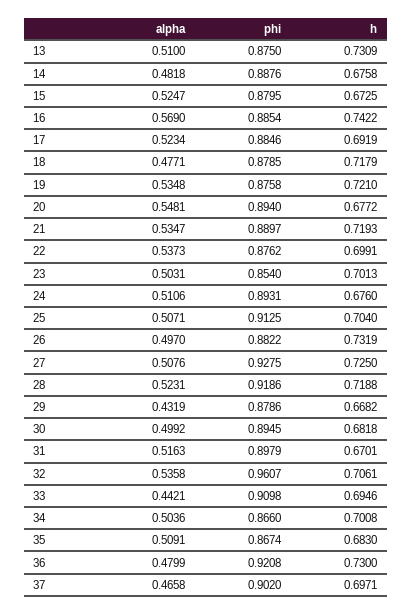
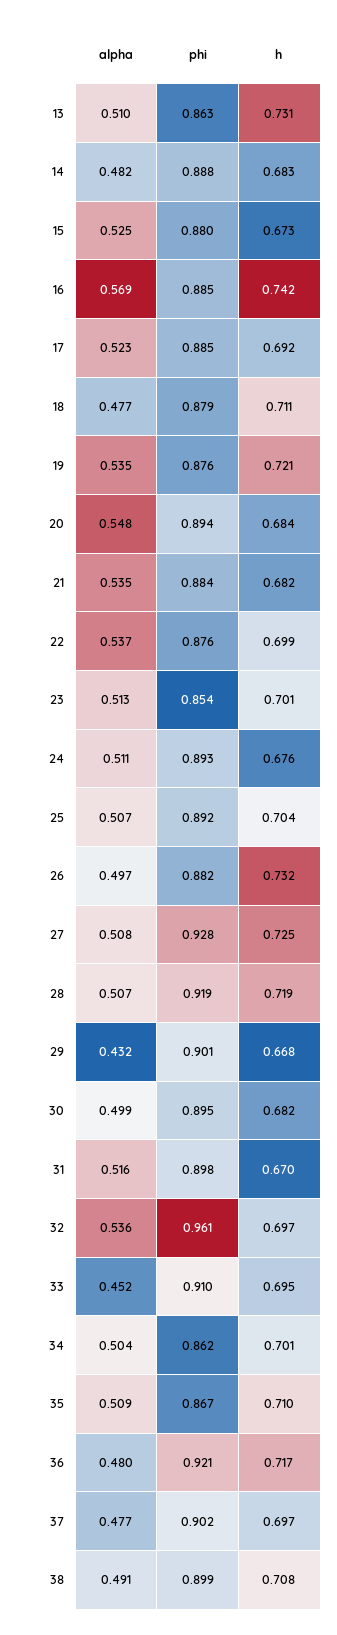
  {
    "alpha": {
      "13": 0.51,
      "14": 0.4818,
      "15": 0.5247,
      "16": 0.569,
      "17": 0.5234,
      "18": 0.4771,
      "19": 0.5348,
      "20": 0.5481,
      "21": 0.5347,
      "22": 0.5373,
-     "23": 0.5031,
+     "23": 0.513,
      "24": 0.5106,
      "25": 0.5071,
      "26": 0.497,
      "27": 0.5076,
-     "28": 0.5231,
+     "28": 0.507,
      "29": 0.4319,
      "30": 0.4992,
      "31": 0.5163,
      "32": 0.5358,
-     "33": 0.4421,
+     "33": 0.452,
      "34": 0.5036,
      "35": 0.5091,
      "36": 0.4799,
-     "37": 0.4658
+     "37": 0.477,
+     "38": 0.491
    },
    "phi": {
-     "13": 0.875,
+     "13": 0.863,
      "14": 0.8876,
      "15": 0.8795,
      "16": 0.8854,
      "17": 0.8846,
      "18": 0.8785,
      "19": 0.8758,
      "20": 0.894,
-     "21": 0.8897,
+     "21": 0.884,
      "22": 0.8762,
      "23": 0.854,
      "24": 0.8931,
-     "25": 0.9125,
+     "25": 0.892,
      "26": 0.8822,
      "27": 0.9275,
      "28": 0.9186,
-     "29": 0.8786,
+     "29": 0.901,
      "30": 0.8945,
      "31": 0.8979,
      "32": 0.9607,
      "33": 0.9098,
-     "34": 0.866,
+     "34": 0.862,
      "35": 0.8674,
      "36": 0.9208,
-     "37": 0.902
+     "37": 0.902,
+     "38": 0.899
    },
    "h": {
      "13": 0.7309,
-     "14": 0.6758,
+     "14": 0.683,
      "15": 0.6725,
      "16": 0.7422,
      "17": 0.6919,
-     "18": 0.7179,
+     "18": 0.711,
      "19": 0.721,
-     "20": 0.6772,
+     "20": 0.684,
-     "21": 0.7193,
+     "21": 0.682,
      "22": 0.6991,
      "23": 0.7013,
      "24": 0.676,
      "25": 0.704,
      "26": 0.7319,
      "27": 0.725,
      "28": 0.7188,
      "29": 0.6682,
      "30": 0.6818,
      "31": 0.6701,
-     "32": 0.7061,
+     "32": 0.697,
      "33": 0.6946,
      "34": 0.7008,
-     "35": 0.683,
+     "35": 0.71,
-     "36": 0.73,
+     "36": 0.717,
-     "37": 0.6971
+     "37": 0.6971,
+     "38": 0.708
    }
  }

